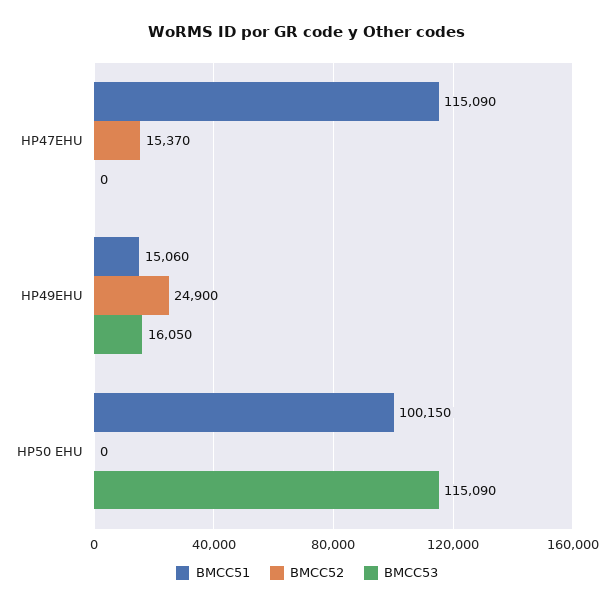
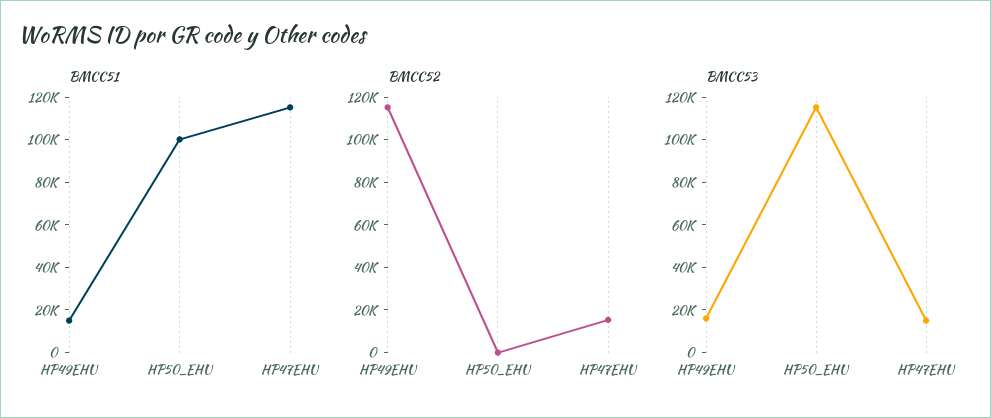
  {
    "BMCC51": {
      "HP47EHU": 115090,
      "HP49EHU": 15060,
      "HP50 EHU": 100150
    },
    "BMCC52": {
      "HP47EHU": 15370,
-     "HP49EHU": 24900,
+     "HP49EHU": 115000,
      "HP50 EHU": 0
    },
    "BMCC53": {
-     "HP47EHU": 0,
+     "HP47EHU": 15000,
      "HP49EHU": 16050,
      "HP50 EHU": 115090
    }
  }

